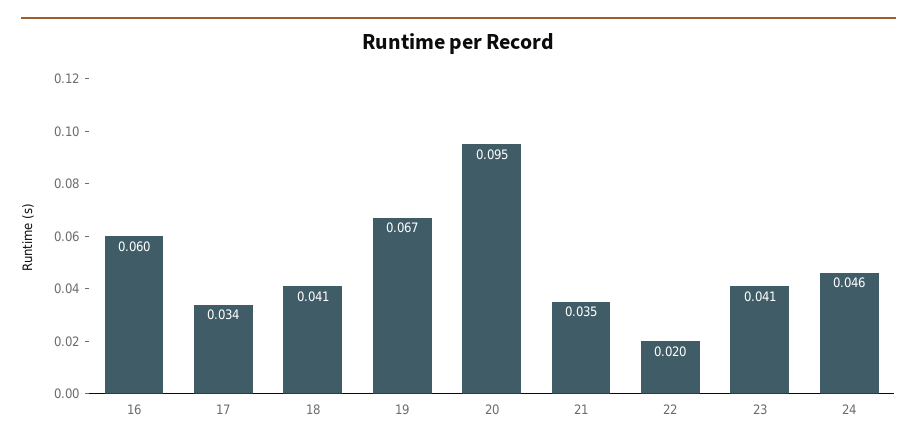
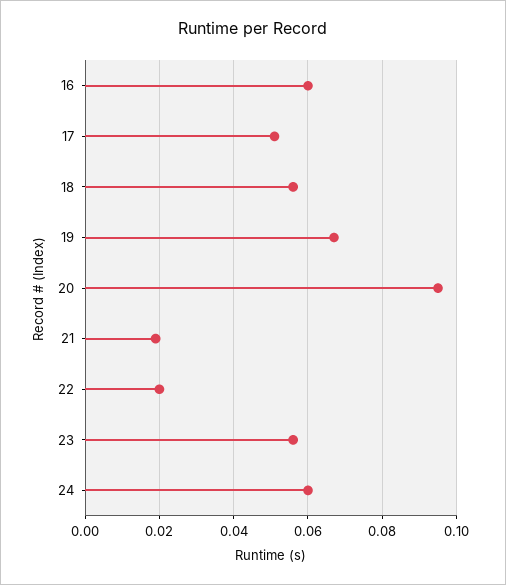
  {
    "16": 0.06,
-   "17": 0.034,
+   "17": 0.05,
-   "18": 0.041,
+   "18": 0.055,
    "19": 0.067,
    "20": 0.095,
-   "21": 0.035,
+   "21": 0.02,
    "22": 0.02,
-   "23": 0.041,
+   "23": 0.055,
-   "24": 0.046
+   "24": 0.06
  }

